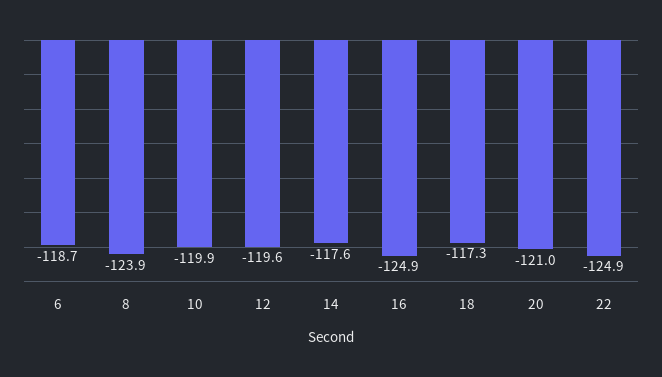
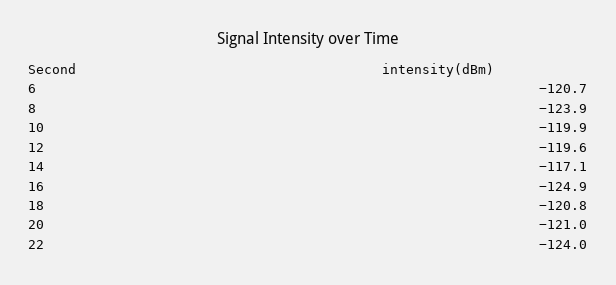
  {
-   "6": -118.7,
+   "6": -120.7,
    "8": -123.9,
    "10": -119.9,
    "12": -119.6,
-   "14": -117.6,
+   "14": -117.1,
    "16": -124.9,
-   "18": -117.3,
+   "18": -120.8,
    "20": -121,
-   "22": -124.9
+   "22": -124
  }

